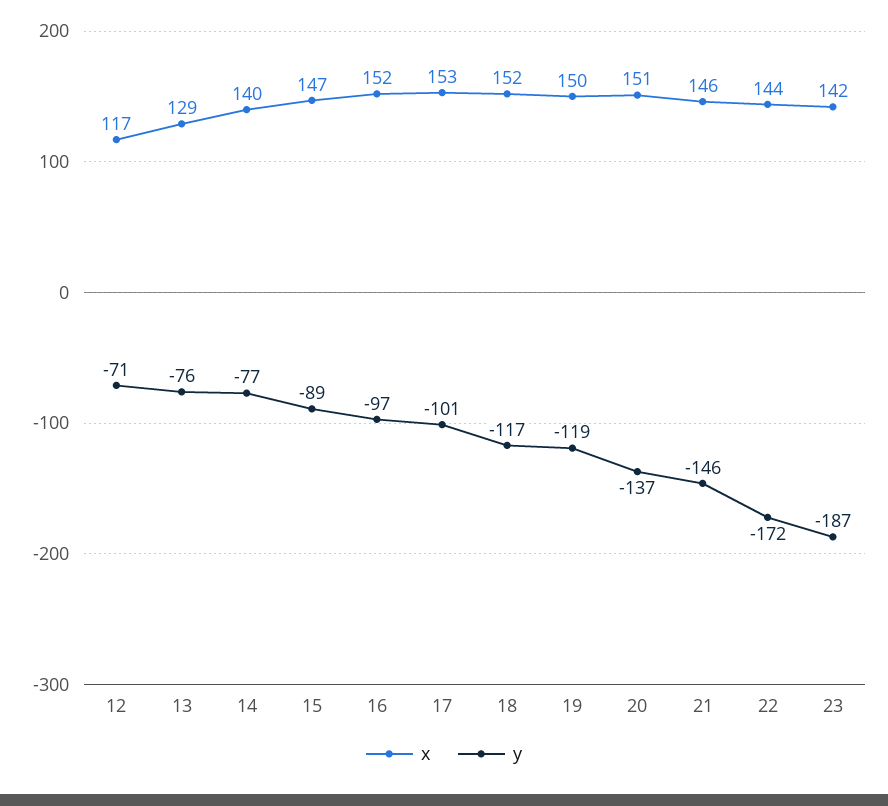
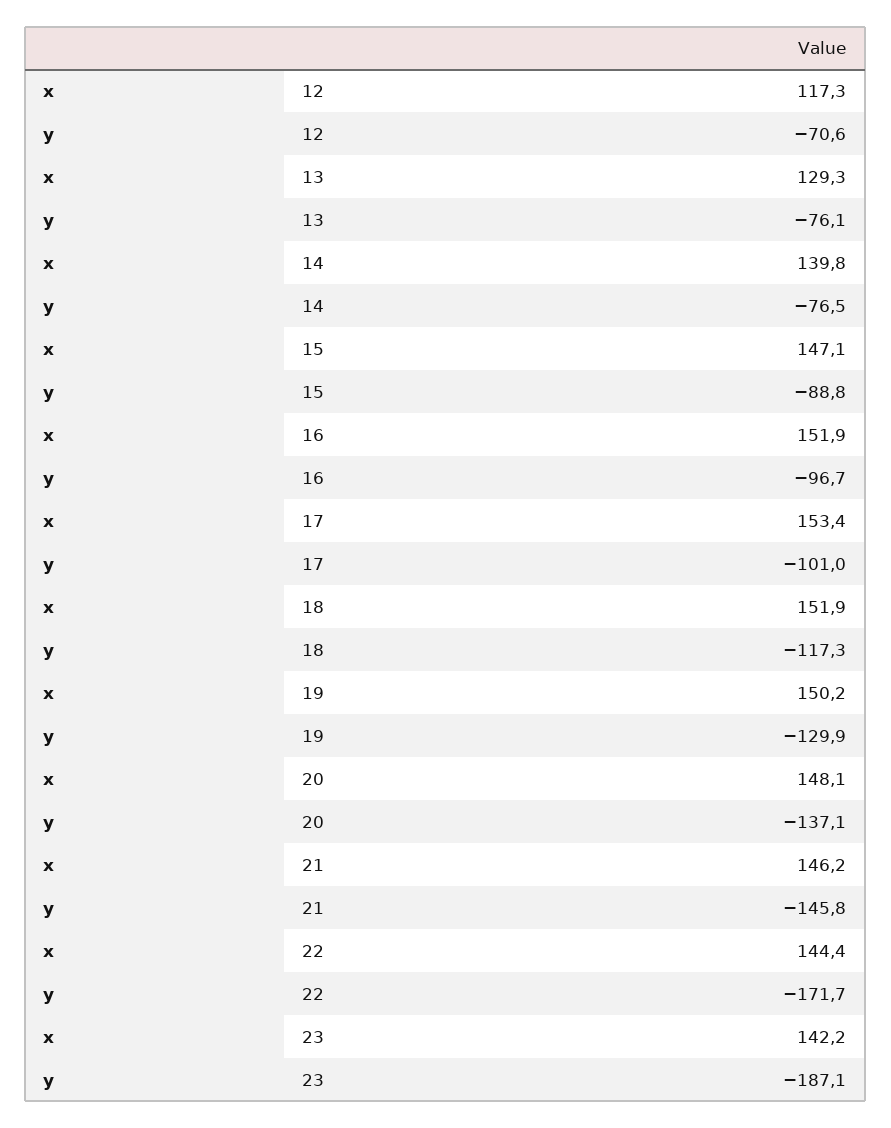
  {
    "x": {
      "12": 117.3,
      "13": 129.3,
      "14": 139.8,
      "15": 147.1,
      "16": 151.9,
      "17": 153.4,
      "18": 151.9,
      "19": 150.2,
-     "20": 151,
+     "20": 148.1,
      "21": 146.2,
      "22": 144.4,
      "23": 142.2
    },
    "y": {
      "12": -70.6,
      "13": -76.1,
      "14": -76.5,
      "15": -88.8,
      "16": -96.7,
      "17": -101,
      "18": -117.3,
-     "19": -119,
+     "19": -129.9,
      "20": -137.1,
      "21": -145.8,
      "22": -171.7,
      "23": -187.1
    }
  }

